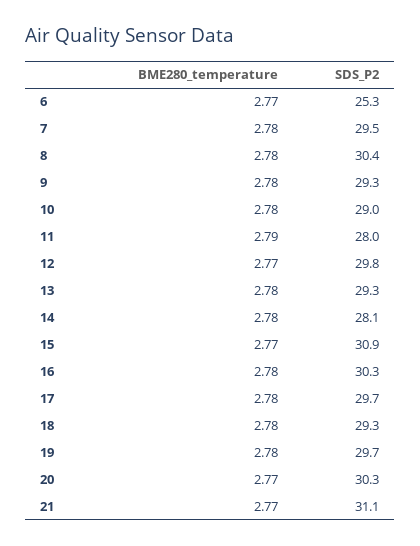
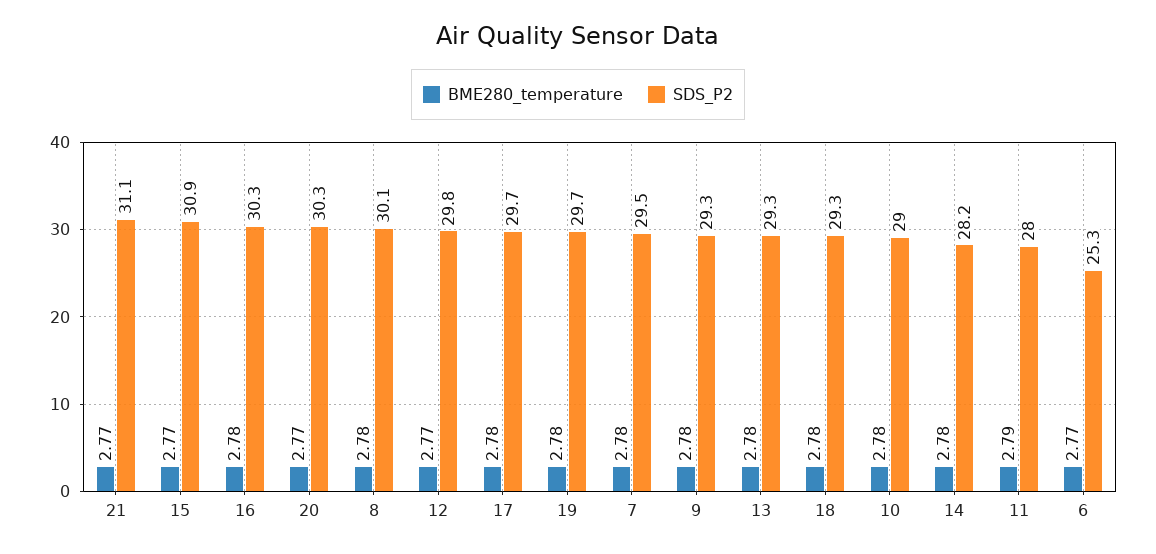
  {
    "BME280_temperature": {
      "6": 2.77,
      "7": 2.78,
      "8": 2.78,
      "9": 2.78,
      "10": 2.78,
      "11": 2.79,
      "12": 2.77,
      "13": 2.78,
      "14": 2.78,
      "15": 2.77,
      "16": 2.78,
      "17": 2.78,
      "18": 2.78,
      "19": 2.78,
      "20": 2.77,
      "21": 2.77
    },
    "SDS_P2": {
      "6": 25.3,
      "7": 29.5,
-     "8": 30.4,
+     "8": 30.1,
      "9": 29.3,
      "10": 29,
      "11": 28,
      "12": 29.8,
      "13": 29.3,
-     "14": 28.1,
+     "14": 28.2,
      "15": 30.9,
      "16": 30.3,
      "17": 29.7,
      "18": 29.3,
      "19": 29.7,
      "20": 30.3,
      "21": 31.1
    }
  }

